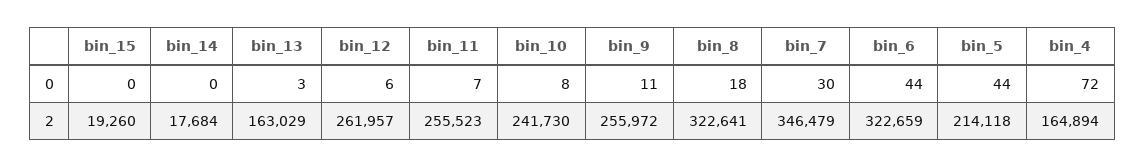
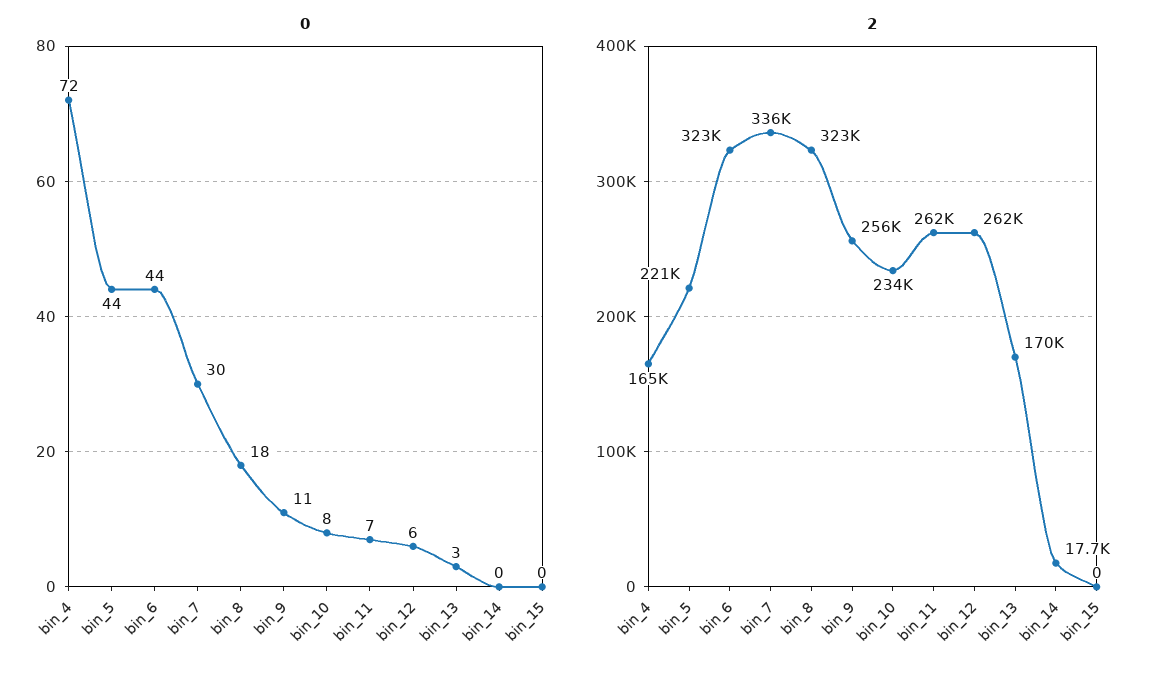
  {
    "0": {
      "bin_15": 0,
      "bin_14": 0,
      "bin_13": 3,
      "bin_12": 6,
      "bin_11": 7,
      "bin_10": 8,
      "bin_9": 11,
      "bin_8": 18,
      "bin_7": 30,
      "bin_6": 44,
      "bin_5": 44,
      "bin_4": 72
    },
    "2": {
-     "bin_15": 19260,
+     "bin_15": 0,
      "bin_14": 17684,
-     "bin_13": 163029,
+     "bin_13": 170000,
      "bin_12": 261957,
-     "bin_11": 255523,
+     "bin_11": 262000,
-     "bin_10": 241730,
+     "bin_10": 234000,
      "bin_9": 255972,
      "bin_8": 322641,
-     "bin_7": 346479,
+     "bin_7": 336000,
      "bin_6": 322659,
-     "bin_5": 214118,
+     "bin_5": 221000,
      "bin_4": 164894
    }
  }

